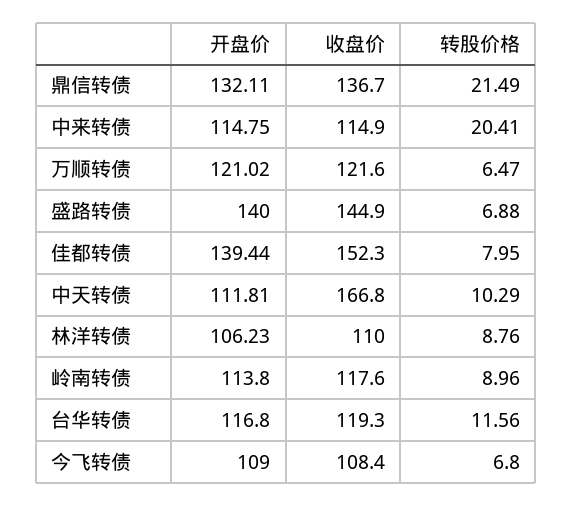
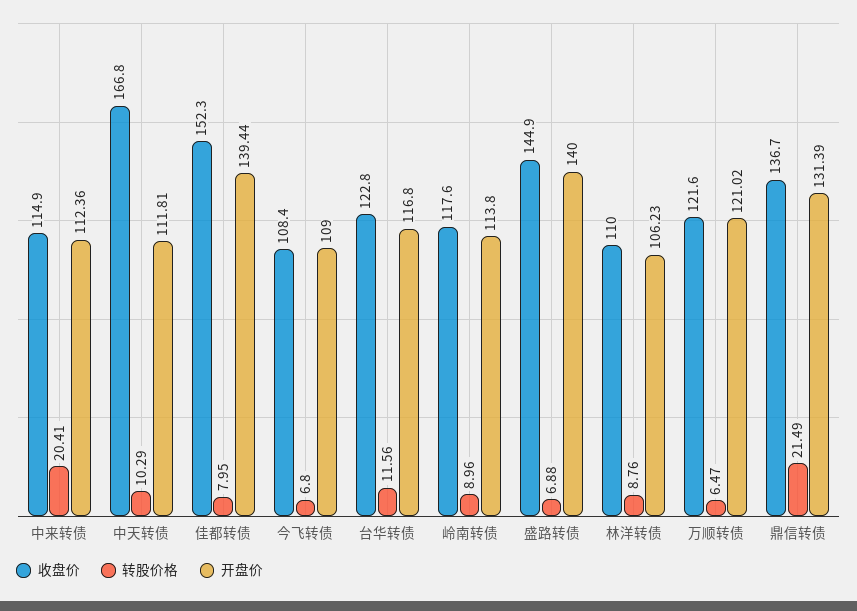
  {
    "开盘价": {
-     "鼎信转债": 132.11,
+     "鼎信转债": 131.39,
-     "中来转债": 114.75,
+     "中来转债": 112.36,
      "万顺转债": 121.02,
      "盛路转债": 140,
      "佳都转债": 139.44,
      "中天转债": 111.81,
      "林洋转债": 106.23,
      "岭南转债": 113.8,
      "台华转债": 116.8,
      "今飞转债": 109
    },
    "收盘价": {
      "鼎信转债": 136.7,
      "中来转债": 114.9,
      "万顺转债": 121.6,
      "盛路转债": 144.9,
      "佳都转债": 152.3,
      "中天转债": 166.8,
      "林洋转债": 110,
      "岭南转债": 117.6,
-     "台华转债": 119.3,
+     "台华转债": 122.8,
      "今飞转债": 108.4
    },
    "转股价格": {
      "鼎信转债": 21.49,
      "中来转债": 20.41,
      "万顺转债": 6.47,
      "盛路转债": 6.88,
      "佳都转债": 7.95,
      "中天转债": 10.29,
      "林洋转债": 8.76,
      "岭南转债": 8.96,
      "台华转债": 11.56,
      "今飞转债": 6.8
    }
  }

